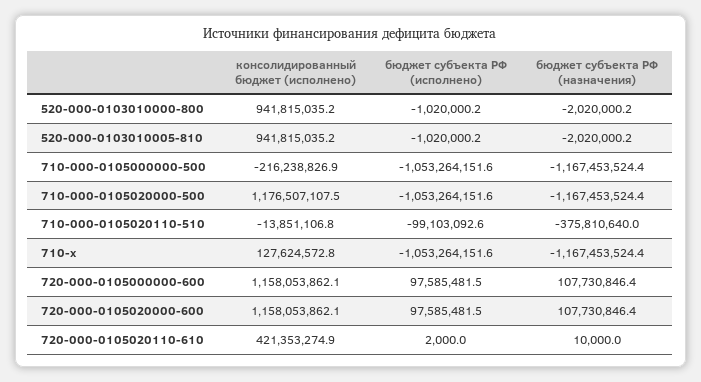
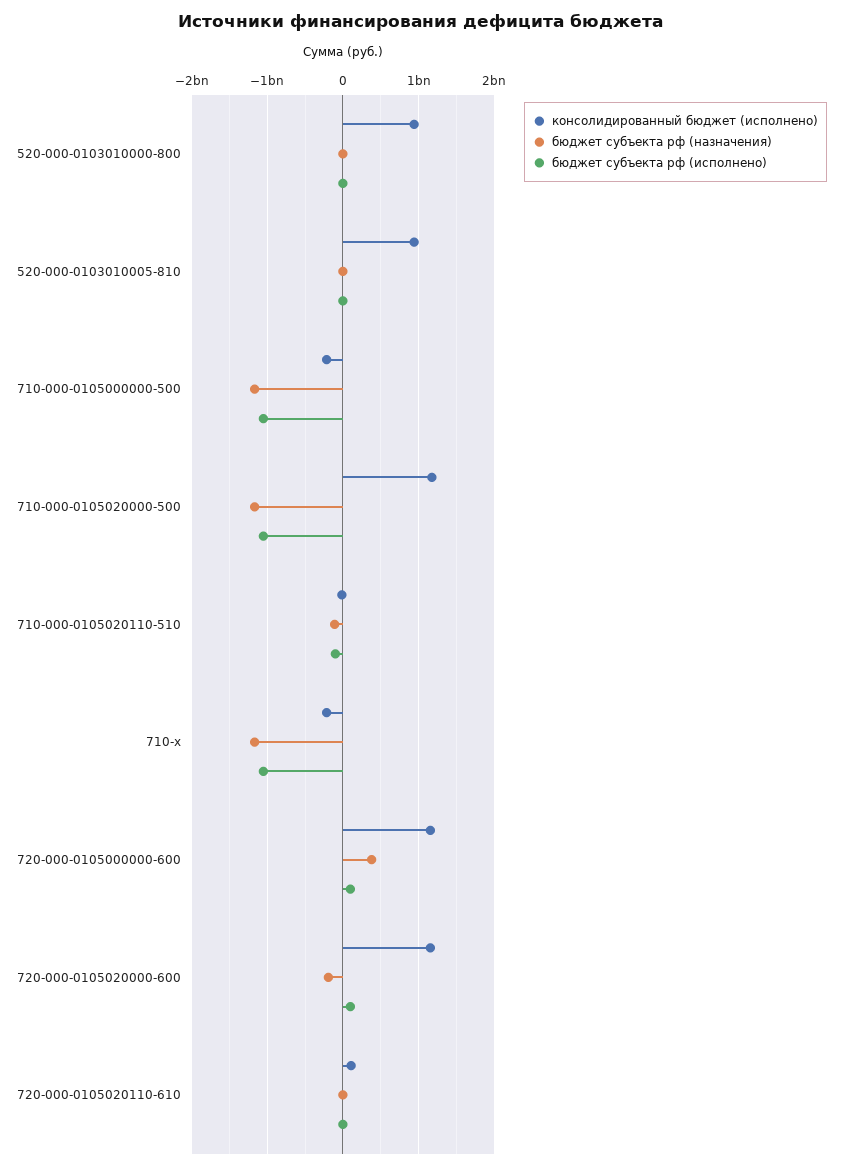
  {
    "консолидированный бюджет (исполнено)": {
      "520-000-0103010000-800": 941815035.2,
      "520-000-0103010005-810": 941815035.2,
      "710-000-0105000000-500": -216238826.9,
      "710-000-0105020000-500": 1176507107.5,
      "710-000-0105020110-510": -13851106.8,
-     "710-х": 127624572.8,
+     "710-х": -200000000,
      "720-000-0105000000-600": 1158053862.1,
      "720-000-0105020000-600": 1158053862.1,
-     "720-000-0105020110-610": 421353274.9
+     "720-000-0105020110-610": 100000000
    },
    "бюджет субъекта РФ (исполнено)": {
      "520-000-0103010000-800": -1020000.2,
      "520-000-0103010005-810": -1020000.2,
      "710-000-0105000000-500": -1053264151.6,
      "710-000-0105020000-500": -1053264151.6,
      "710-000-0105020110-510": -99103092.6,
      "710-х": -1053264151.6,
      "720-000-0105000000-600": 97585481.5,
      "720-000-0105020000-600": 97585481.5,
      "720-000-0105020110-610": 2000
    },
    "бюджет субъекта РФ (назначения)": {
      "520-000-0103010000-800": -2020000.2,
      "520-000-0103010005-810": -2020000.2,
      "710-000-0105000000-500": -1167453524.4,
      "710-000-0105020000-500": -1167453524.4,
-     "710-000-0105020110-510": -375810640,
+     "710-000-0105020110-510": -100000000,
      "710-х": -1167453524.4,
-     "720-000-0105000000-600": 107730846.4,
+     "720-000-0105000000-600": 400000000,
-     "720-000-0105020000-600": 107730846.4,
+     "720-000-0105020000-600": -200000000,
      "720-000-0105020110-610": 10000
    }
  }

